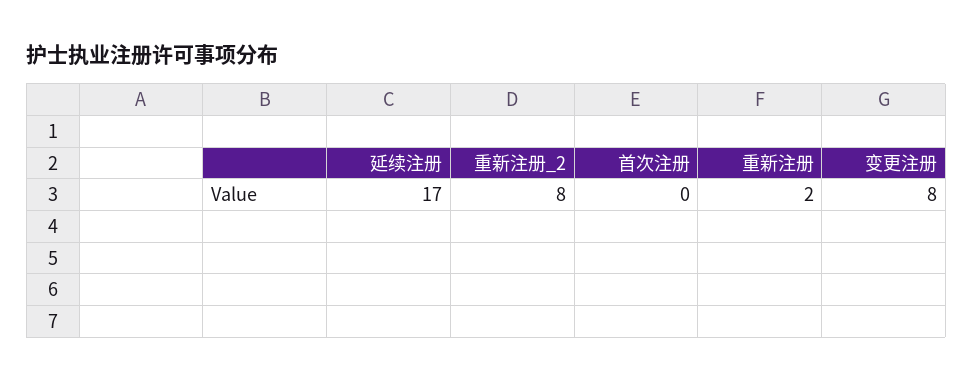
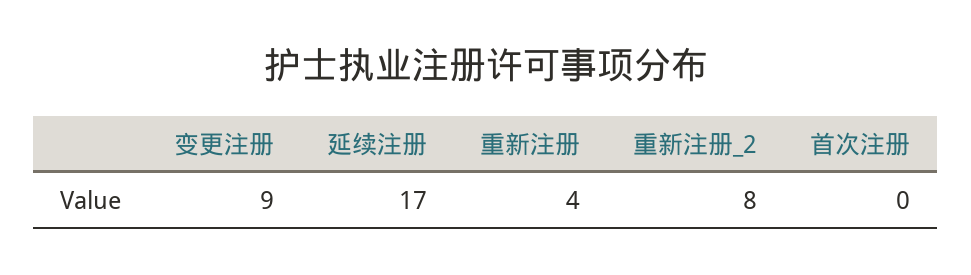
  {
    "延续注册": 17,
    "重新注册_2": 8,
    "首次注册": 0,
-   "重新注册": 2,
+   "重新注册": 4,
-   "变更注册": 8
+   "变更注册": 9
  }

